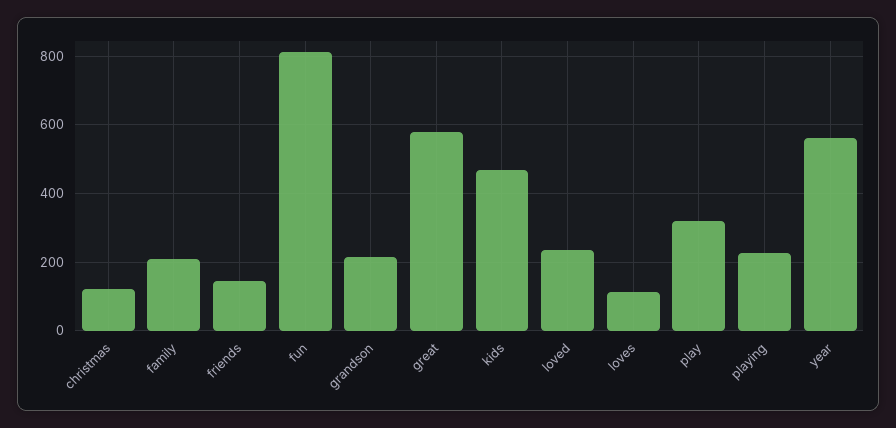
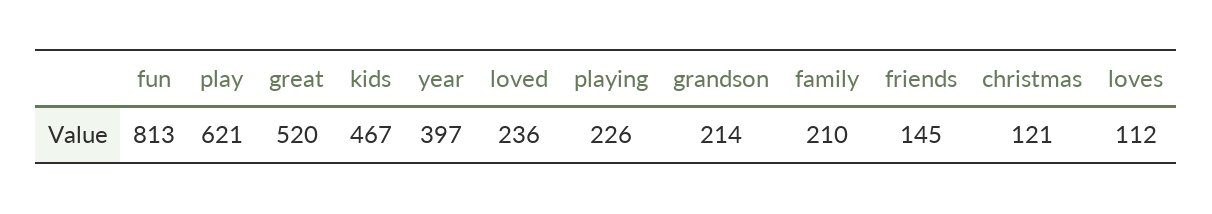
  {
    "christmas": 121,
    "family": 210,
    "friends": 145,
    "fun": 813,
    "grandson": 214,
-   "great": 580,
+   "great": 520,
    "kids": 467,
    "loved": 236,
    "loves": 112,
-   "play": 320,
+   "play": 621,
    "playing": 226,
-   "year": 560
+   "year": 397
  }

